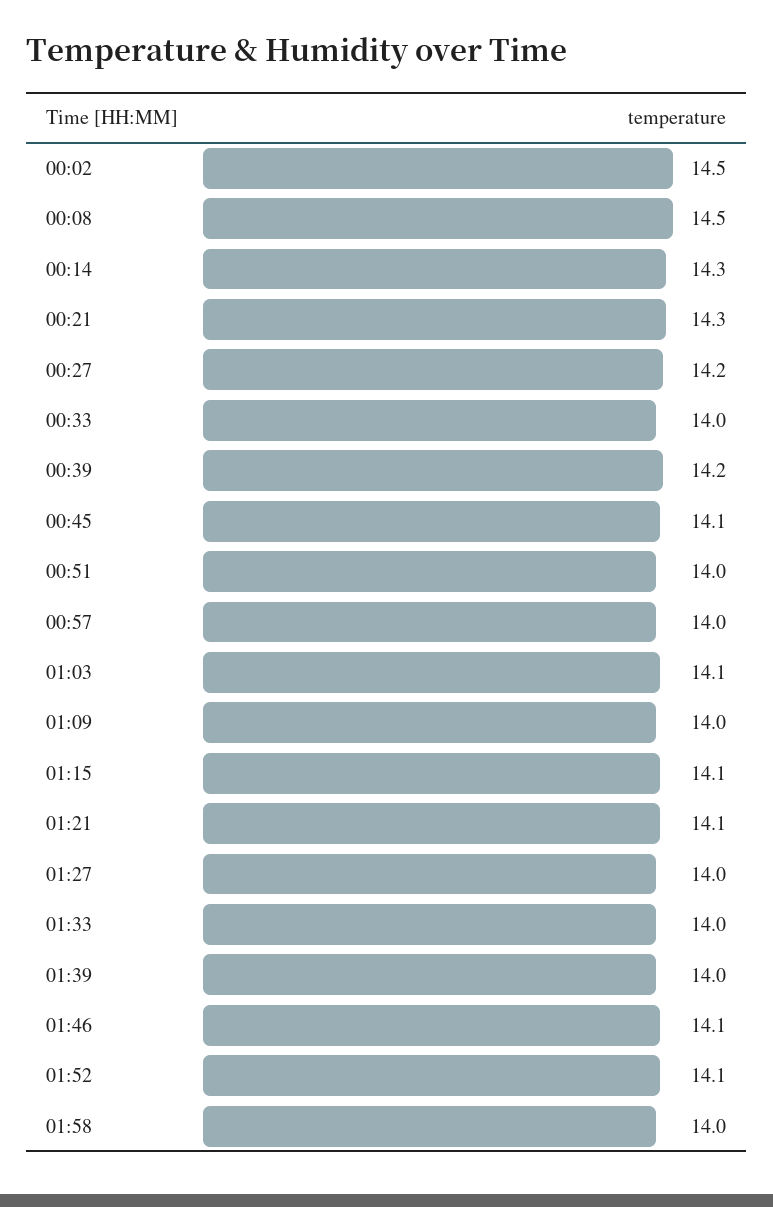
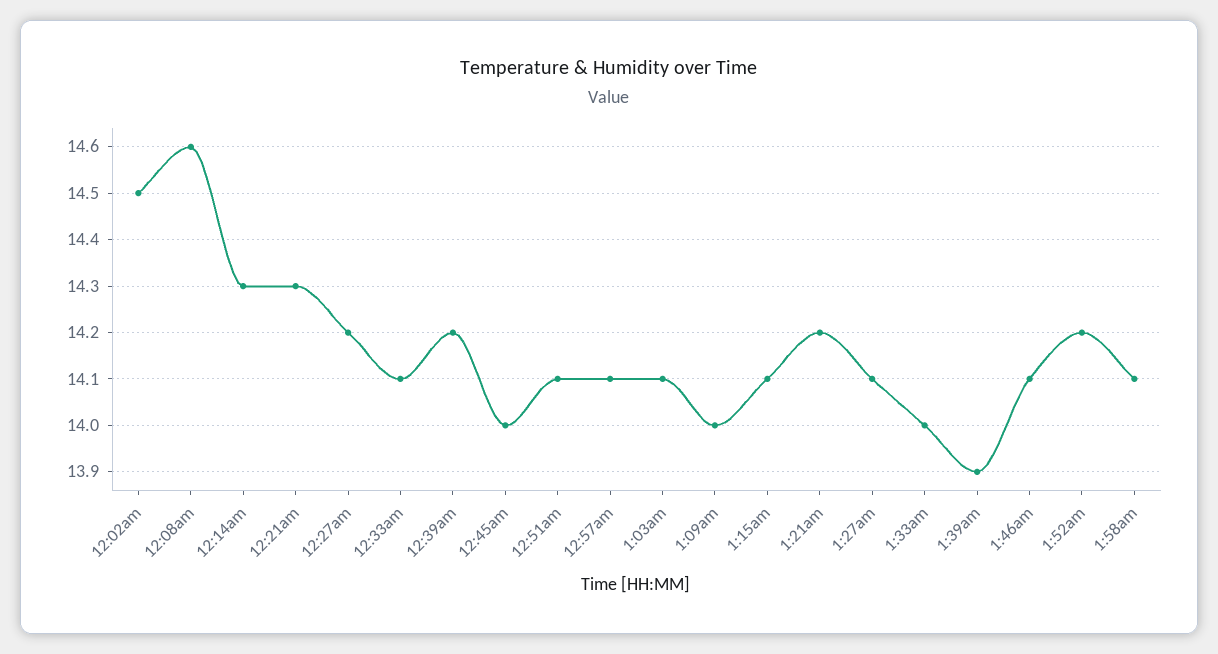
  {
    "00:02": 14.5,
-   "00:08": 14.5,
+   "00:08": 14.6,
    "00:14": 14.3,
    "00:21": 14.3,
    "00:27": 14.2,
-   "00:33": 14,
+   "00:33": 14.1,
    "00:39": 14.2,
-   "00:45": 14.1,
+   "00:45": 14,
-   "00:51": 14,
+   "00:51": 14.1,
-   "00:57": 14,
+   "00:57": 14.1,
    "01:03": 14.1,
    "01:09": 14,
    "01:15": 14.1,
-   "01:21": 14.1,
+   "01:21": 14.2,
-   "01:27": 14,
+   "01:27": 14.1,
    "01:33": 14,
-   "01:39": 14,
+   "01:39": 13.9,
    "01:46": 14.1,
-   "01:52": 14.1,
+   "01:52": 14.2,
-   "01:58": 14
+   "01:58": 14.1
  }

